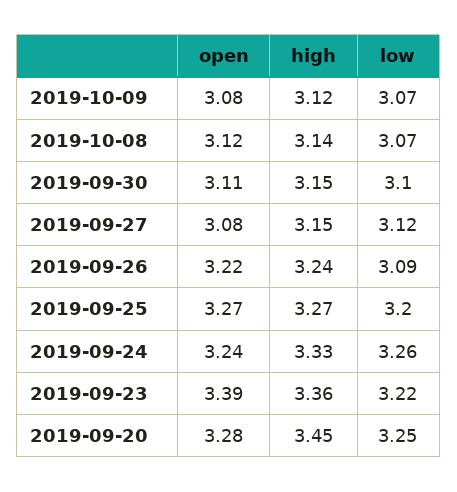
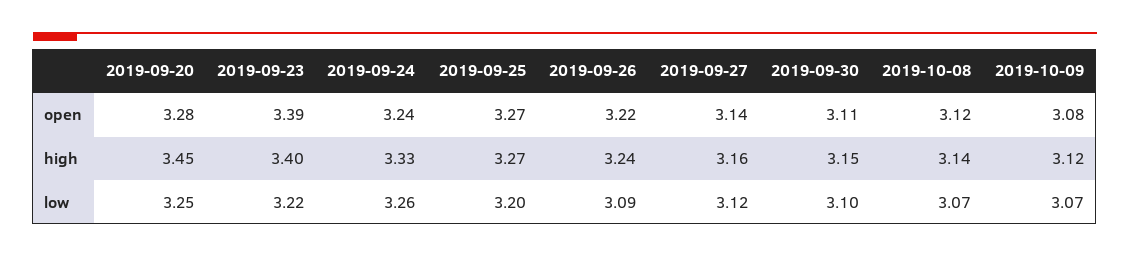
  {
    "open": {
      "2019-10-09": 3.08,
      "2019-10-08": 3.12,
      "2019-09-30": 3.11,
-     "2019-09-27": 3.08,
+     "2019-09-27": 3.14,
      "2019-09-26": 3.22,
      "2019-09-25": 3.27,
      "2019-09-24": 3.24,
      "2019-09-23": 3.39,
      "2019-09-20": 3.28
    },
    "high": {
      "2019-10-09": 3.12,
      "2019-10-08": 3.14,
      "2019-09-30": 3.15,
-     "2019-09-27": 3.15,
+     "2019-09-27": 3.16,
      "2019-09-26": 3.24,
      "2019-09-25": 3.27,
      "2019-09-24": 3.33,
-     "2019-09-23": 3.36,
+     "2019-09-23": 3.4,
      "2019-09-20": 3.45
    },
    "low": {
      "2019-10-09": 3.07,
      "2019-10-08": 3.07,
      "2019-09-30": 3.1,
      "2019-09-27": 3.12,
      "2019-09-26": 3.09,
      "2019-09-25": 3.2,
      "2019-09-24": 3.26,
      "2019-09-23": 3.22,
      "2019-09-20": 3.25
    }
  }

